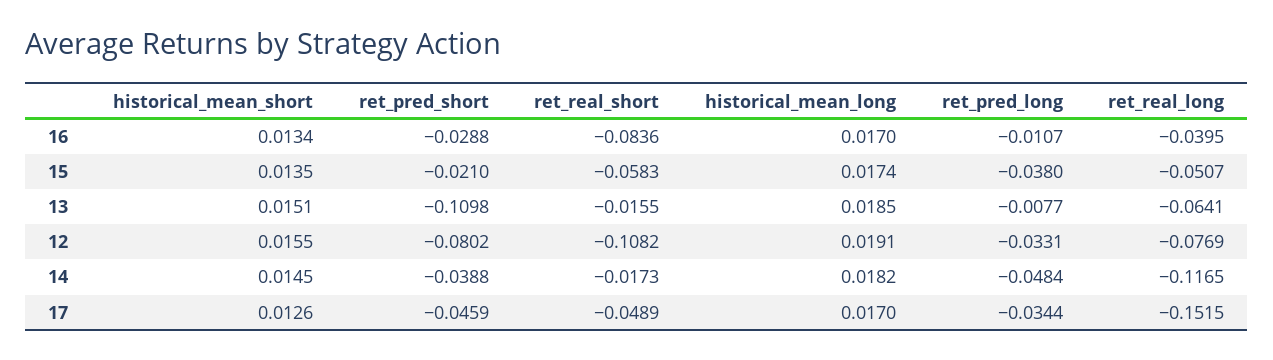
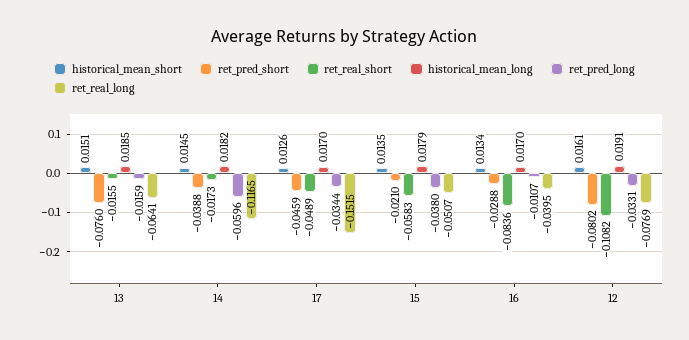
  {
    "historical_mean_short": {
      "16": 0.0134,
      "15": 0.0135,
      "13": 0.0151,
-     "12": 0.0155,
+     "12": 0.0161,
      "14": 0.0145,
      "17": 0.0126
    },
    "ret_pred_short": {
      "16": -0.0288,
      "15": -0.021,
-     "13": -0.1098,
+     "13": -0.076,
      "12": -0.0802,
      "14": -0.0388,
      "17": -0.0459
    },
    "ret_real_short": {
      "16": -0.0836,
      "15": -0.0583,
      "13": -0.0155,
      "12": -0.1082,
      "14": -0.0173,
      "17": -0.0489
    },
    "historical_mean_long": {
      "16": 0.017,
-     "15": 0.0174,
+     "15": 0.0179,
      "13": 0.0185,
      "12": 0.0191,
      "14": 0.0182,
      "17": 0.017
    },
    "ret_pred_long": {
      "16": -0.0107,
      "15": -0.038,
-     "13": -0.0077,
+     "13": -0.0159,
      "12": -0.0331,
-     "14": -0.0484,
+     "14": -0.0596,
      "17": -0.0344
    },
    "ret_real_long": {
      "16": -0.0395,
      "15": -0.0507,
      "13": -0.0641,
      "12": -0.0769,
      "14": -0.1165,
      "17": -0.1515
    }
  }

